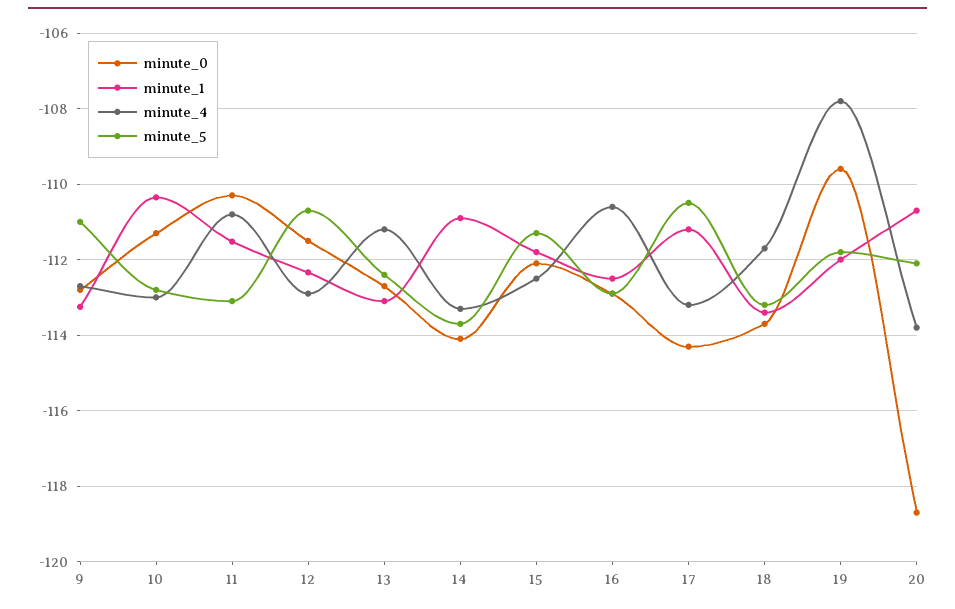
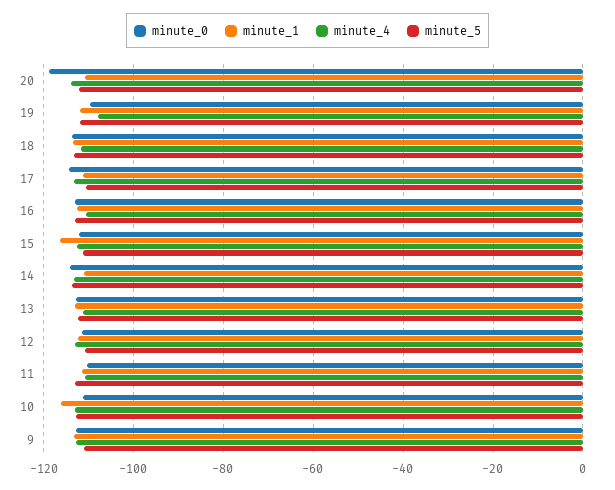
  {
    "minute_0": {
      "9": -112.8,
      "10": -111.4,
      "11": -110.4,
      "12": -111.6,
      "13": -112.8,
      "14": -114.2,
      "15": -112.2,
      "16": -113,
      "17": -114.4,
      "18": -113.8,
      "19": -109.6,
      "20": -118.8
    },
    "minute_1": {
      "9": -113.2,
-     "10": -110.4,
+     "10": -116,
      "11": -111.6,
      "12": -112.4,
      "13": -113.2,
      "14": -111,
-     "15": -111.8,
+     "15": -116,
      "16": -112.6,
      "17": -111.2,
      "18": -113.4,
      "19": -112,
      "20": -110.8
    },
    "minute_4": {
      "9": -112.8,
      "10": -113,
      "11": -110.8,
      "12": -113,
      "13": -111.2,
      "14": -113.4,
      "15": -112.6,
      "16": -110.6,
      "17": -113.2,
      "18": -111.8,
      "19": -107.8,
      "20": -113.8
    },
    "minute_5": {
      "9": -111,
      "10": -112.8,
      "11": -113.2,
      "12": -110.8,
      "13": -112.4,
      "14": -113.8,
      "15": -111.4,
      "16": -113,
      "17": -110.6,
      "18": -113.2,
      "19": -111.8,
      "20": -112.2
    }
  }

